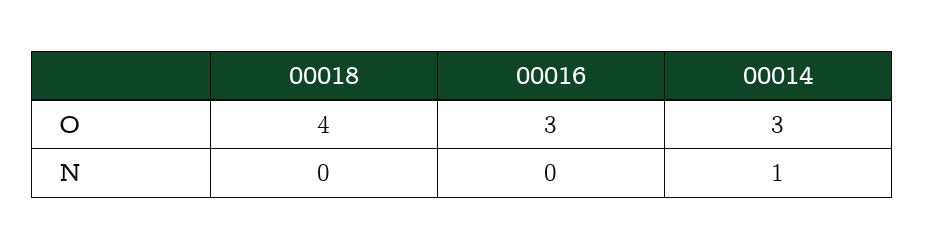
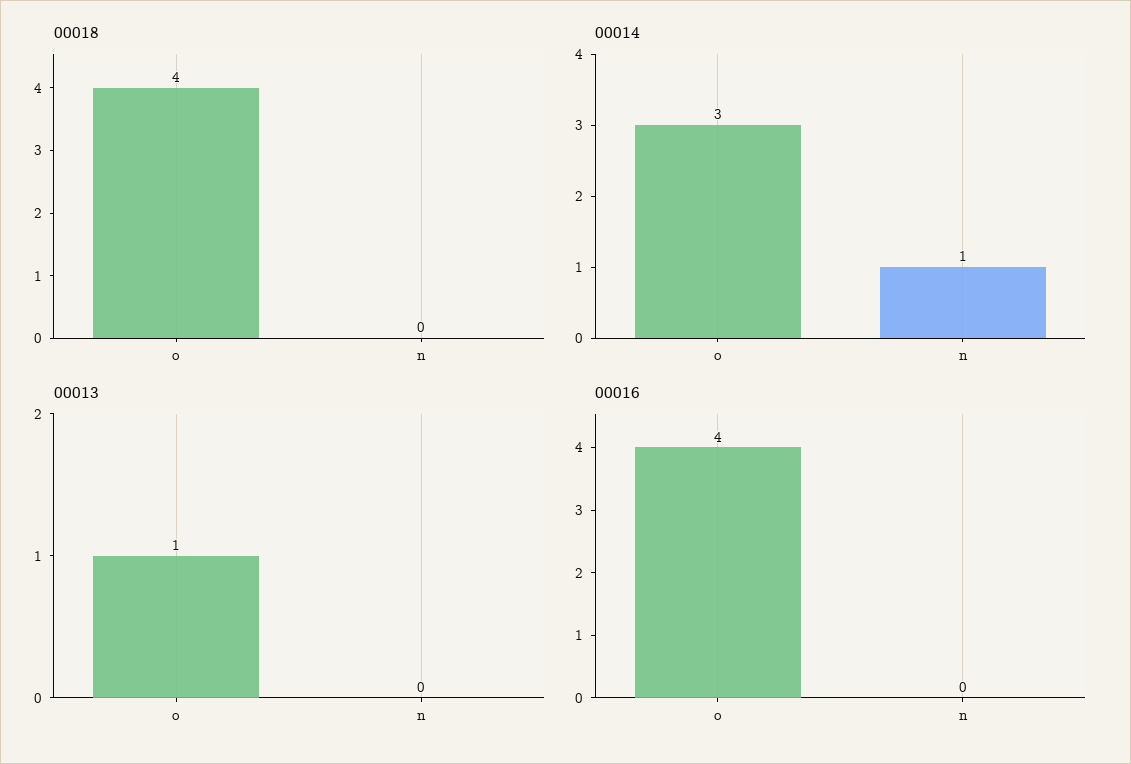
  {
    "00018": {
      "O": 4,
      "N": 0
    },
    "00016": {
-     "O": 3,
+     "O": 4,
      "N": 0
    },
    "00014": {
      "O": 3,
      "N": 1
-   }
+   },
+   "00013": {
+     "O": 1,
+     "N": 0
+   }
  }

